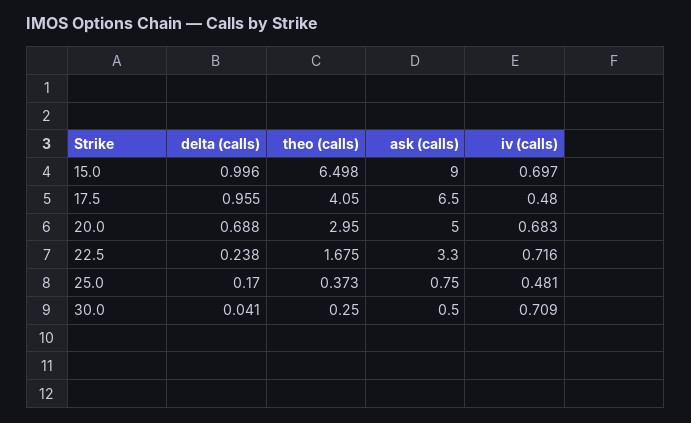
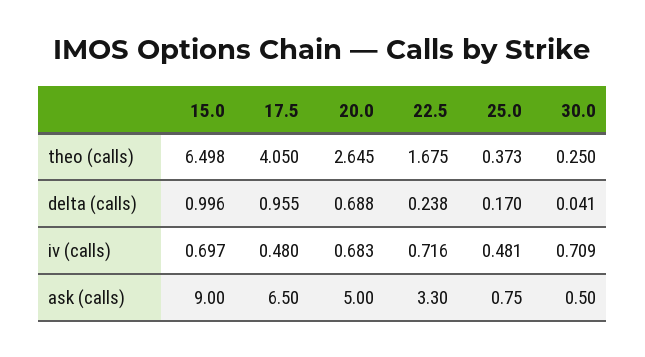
  {
    "delta (calls)": {
      "15.0": 0.996,
      "17.5": 0.955,
      "20.0": 0.688,
      "22.5": 0.238,
      "25.0": 0.17,
      "30.0": 0.041
    },
    "theo (calls)": {
      "15.0": 6.498,
      "17.5": 4.05,
-     "20.0": 2.95,
+     "20.0": 2.645,
      "22.5": 1.675,
      "25.0": 0.373,
      "30.0": 0.25
    },
    "ask (calls)": {
      "15.0": 9,
      "17.5": 6.5,
      "20.0": 5,
      "22.5": 3.3,
      "25.0": 0.75,
      "30.0": 0.5
    },
    "iv (calls)": {
      "15.0": 0.697,
      "17.5": 0.48,
      "20.0": 0.683,
      "22.5": 0.716,
      "25.0": 0.481,
      "30.0": 0.709
    }
  }

